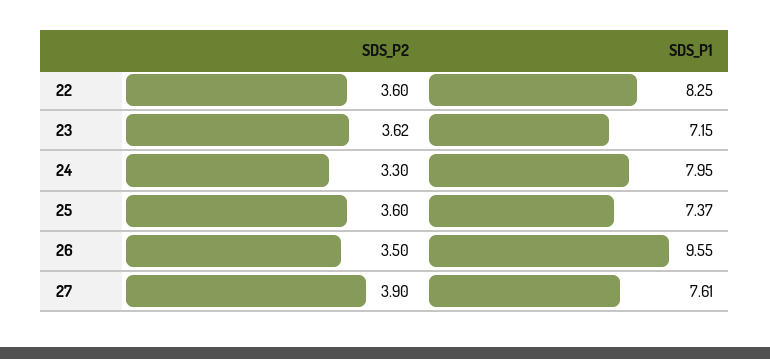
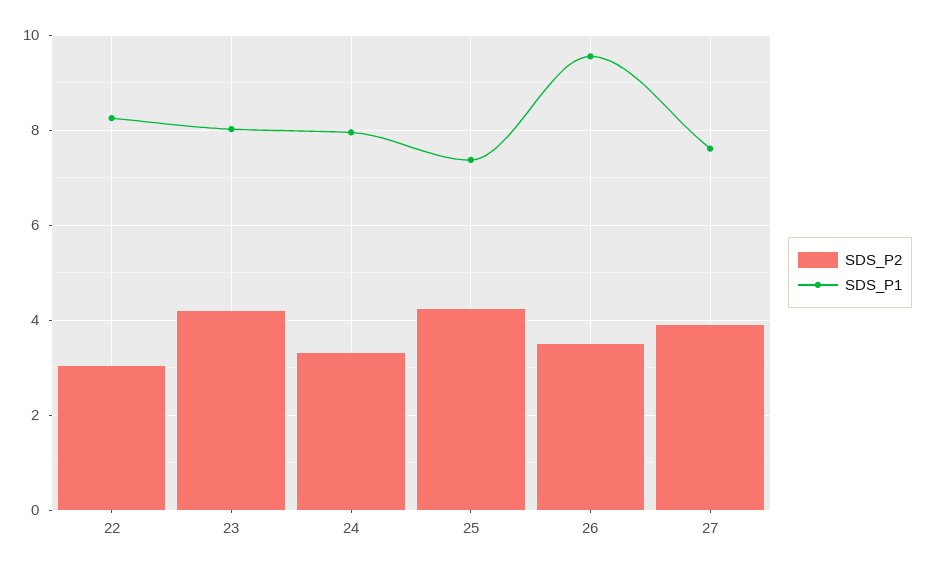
  {
    "SDS_P2": {
-     "22": 3.6,
+     "22": 3,
-     "23": 3.62,
+     "23": 4.2,
      "24": 3.3,
-     "25": 3.6,
+     "25": 4.2,
      "26": 3.5,
      "27": 3.9
    },
    "SDS_P1": {
      "22": 8.25,
-     "23": 7.15,
+     "23": 8,
      "24": 7.95,
      "25": 7.37,
      "26": 9.55,
      "27": 7.61
    }
  }

